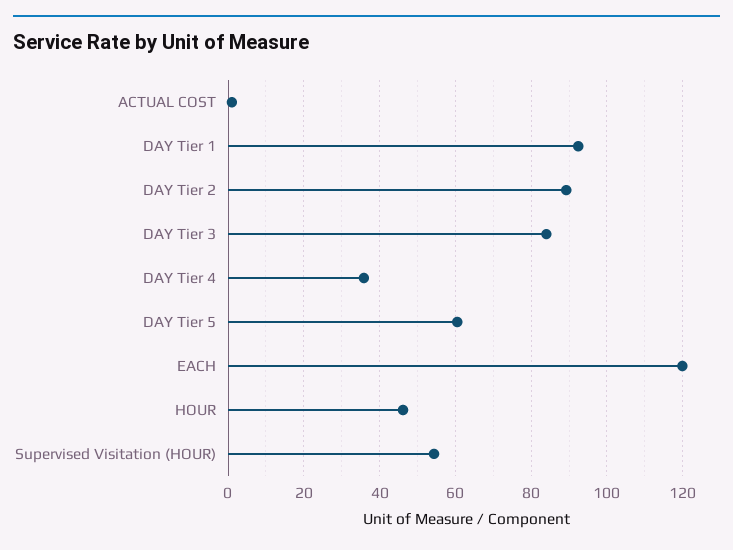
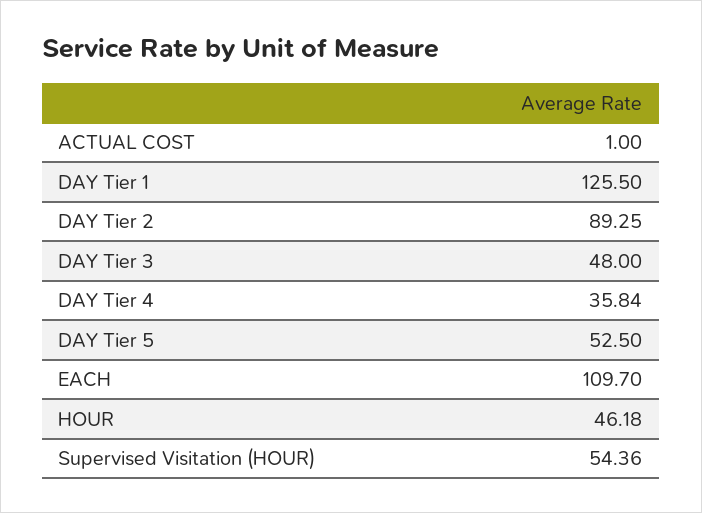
  {
    "ACTUAL COST": 1,
-   "DAY Tier 1": 92,
+   "DAY Tier 1": 125.5,
    "DAY Tier 2": 89.25,
-   "DAY Tier 3": 84,
+   "DAY Tier 3": 48,
    "DAY Tier 4": 35.84,
-   "DAY Tier 5": 60,
+   "DAY Tier 5": 52.5,
-   "EACH": 120,
+   "EACH": 109.7,
    "HOUR": 46.18,
    "Supervised Visitation (HOUR)": 54.36
  }

